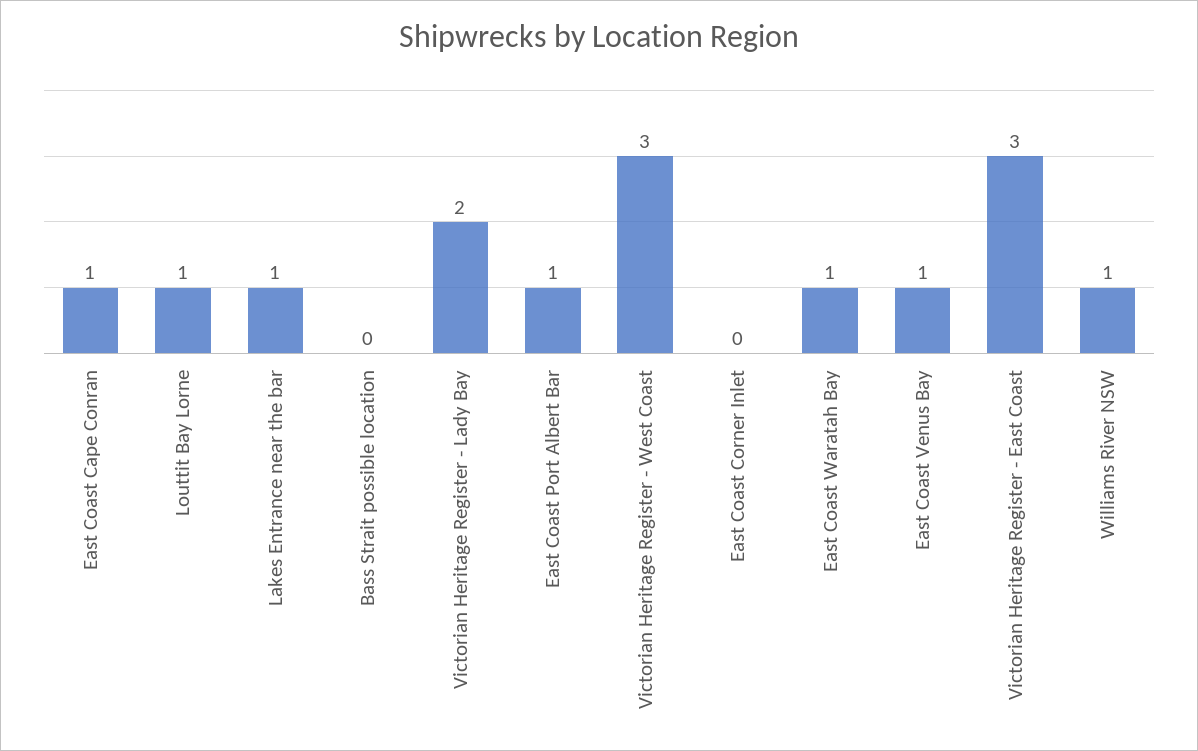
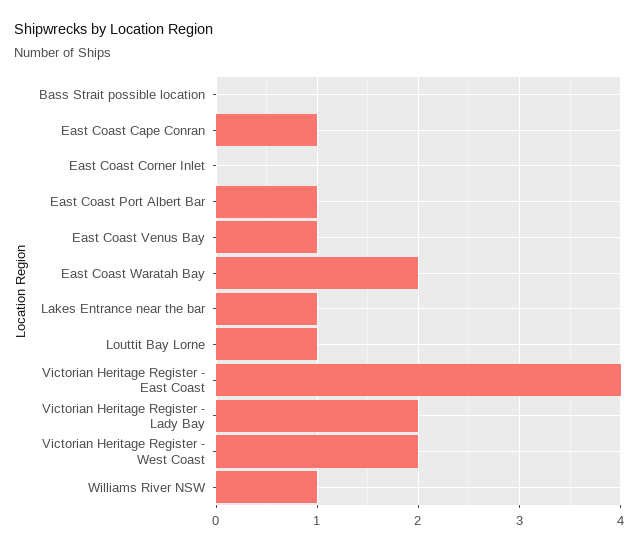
  {
    "East Coast Cape Conran": 1,
    "Louttit Bay Lorne": 1,
    "Lakes Entrance near the bar": 1,
    "Bass Strait possible location": 0,
    "Victorian Heritage Register - Lady Bay": 2,
    "East Coast Port Albert Bar": 1,
-   "Victorian Heritage Register - West Coast": 3,
+   "Victorian Heritage Register - West Coast": 2,
    "East Coast Corner Inlet": 0,
-   "East Coast Waratah Bay": 1,
+   "East Coast Waratah Bay": 2,
    "East Coast Venus Bay": 1,
-   "Victorian Heritage Register - East Coast": 3,
+   "Victorian Heritage Register - East Coast": 4,
    "Williams River NSW": 1
  }

